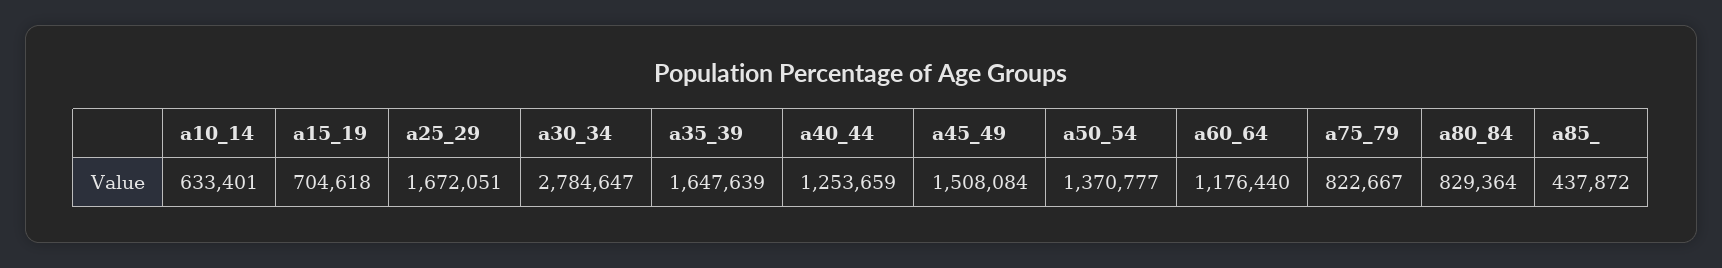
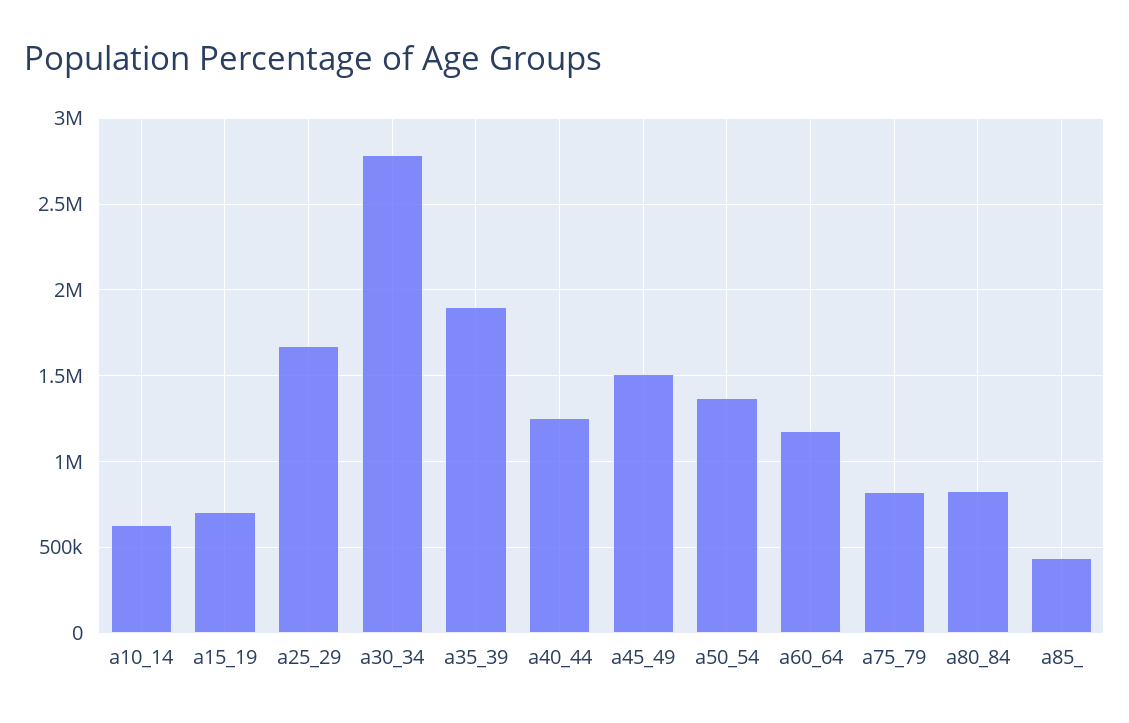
  {
    "a10_14": 633401,
    "a15_19": 704618,
    "a25_29": 1672051,
    "a30_34": 2784647,
-   "a35_39": 1647639,
+   "a35_39": 1900000,
    "a40_44": 1253659,
    "a45_49": 1508084,
    "a50_54": 1370777,
    "a60_64": 1176440,
    "a75_79": 822667,
    "a80_84": 829364,
    "a85_": 437872
  }

